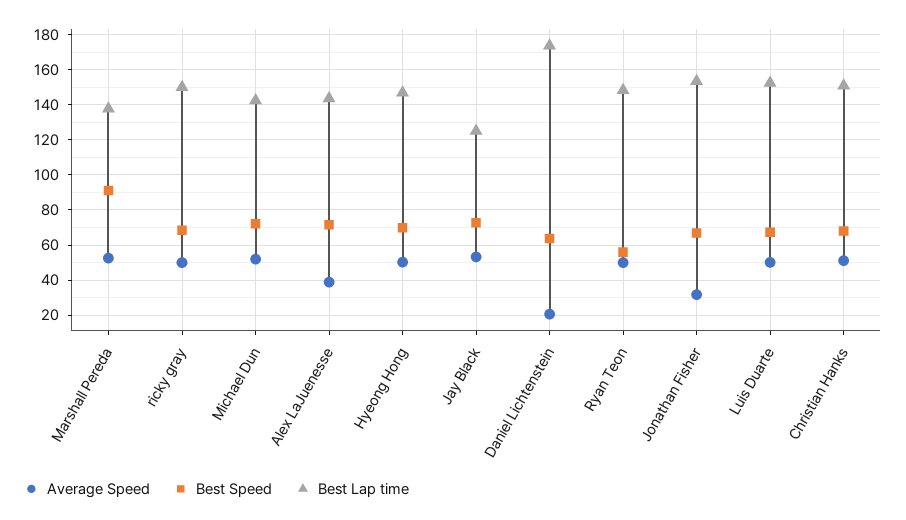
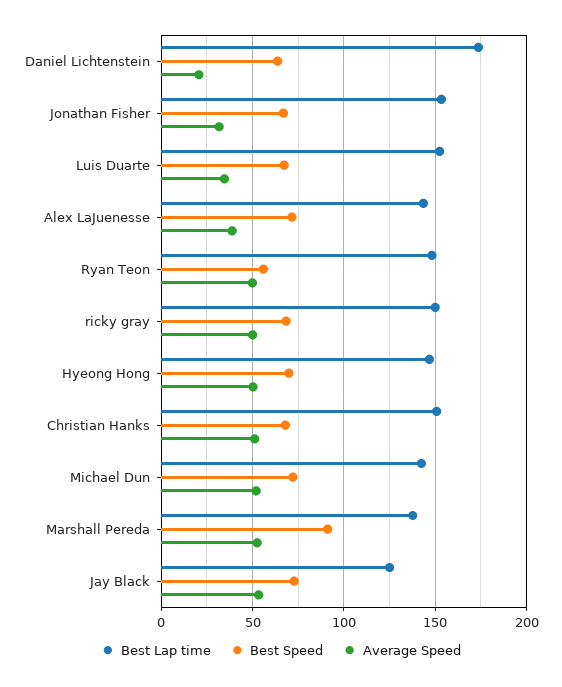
  {
    "Average Speed": {
      "Marshall Pereda": 55,
      "ricky gray": 50,
      "Michael Dun": 50,
      "Alex LaJuenesse": 40,
      "Hyeong Hong": 50,
      "Jay Black": 55,
      "Daniel Lichtenstein": 20,
      "Ryan Teon": 50,
      "Jonathan Fisher": 30,
-     "Luis Duarte": 50,
+     "Luis Duarte": 35,
      "Christian Hanks": 50
    },
    "Best Speed": {
      "Marshall Pereda": 90,
      "ricky gray": 70,
      "Michael Dun": 70,
      "Alex LaJuenesse": 70,
      "Hyeong Hong": 70,
      "Jay Black": 75,
      "Daniel Lichtenstein": 65,
      "Ryan Teon": 55,
      "Jonathan Fisher": 65,
      "Luis Duarte": 65,
      "Christian Hanks": 70
    },
    "Best Lap time": {
      "Marshall Pereda": 140,
      "ricky gray": 150,
      "Michael Dun": 140,
      "Alex LaJuenesse": 145,
      "Hyeong Hong": 145,
      "Jay Black": 125,
      "Daniel Lichtenstein": 175,
      "Ryan Teon": 150,
      "Jonathan Fisher": 155,
      "Luis Duarte": 150,
      "Christian Hanks": 150
    }
  }

